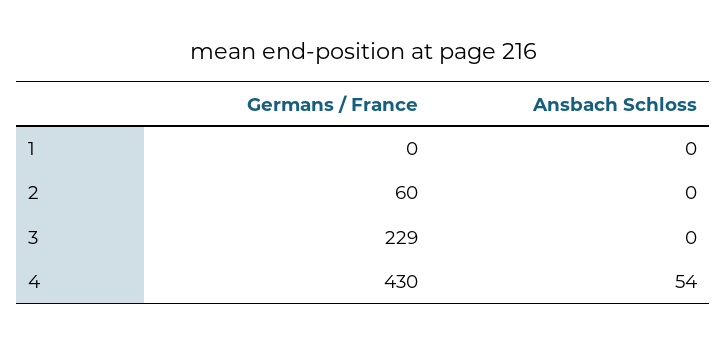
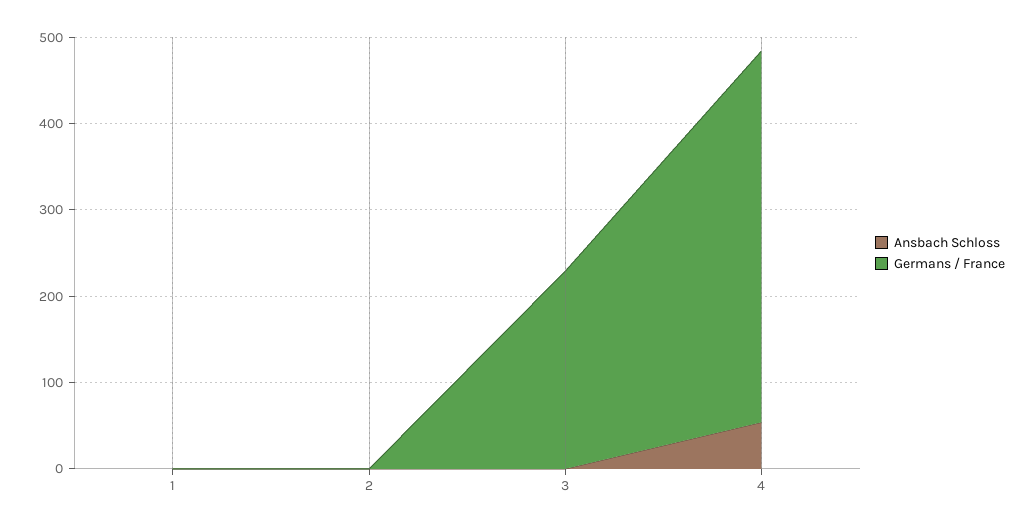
  {
    "Germans / France": {
      "1": 0,
-     "2": 60,
+     "2": 0,
      "3": 229,
      "4": 430
    },
    "Ansbach Schloss": {
      "1": 0,
      "2": 0,
      "3": 0,
      "4": 54
    }
  }

